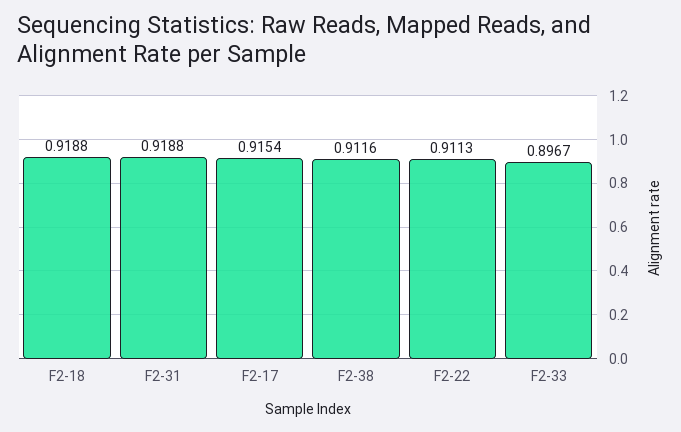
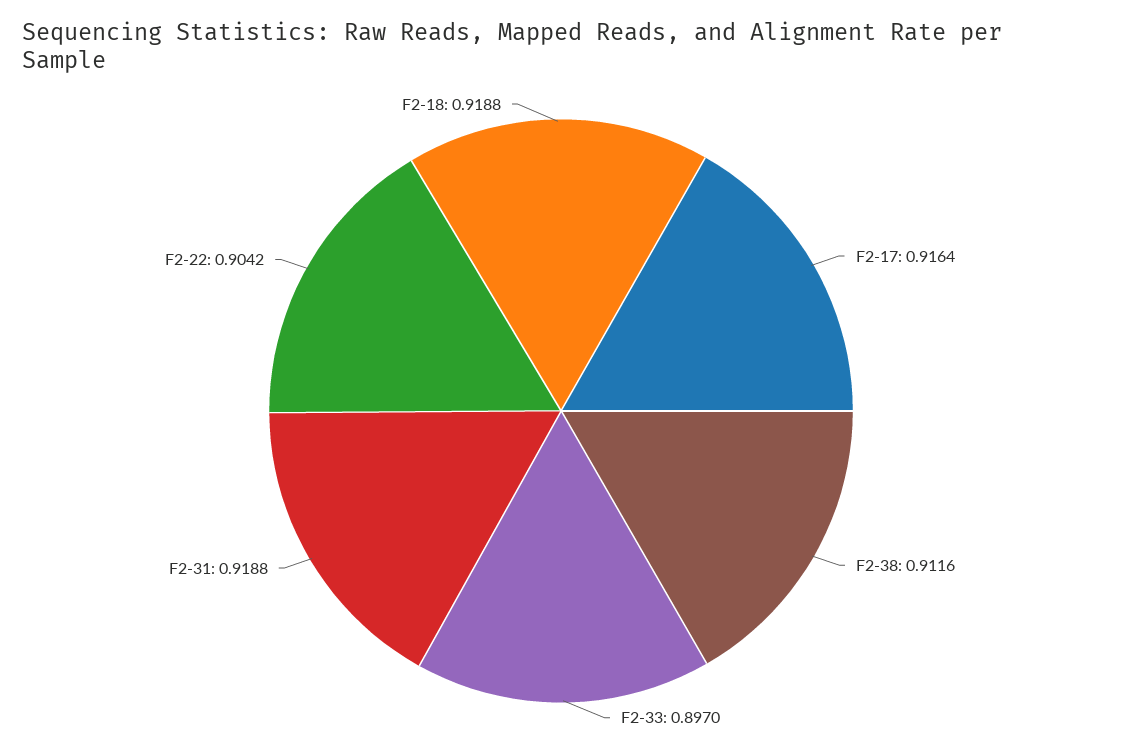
  {
    "F2-18": 0.9188,
    "F2-31": 0.9188,
-   "F2-17": 0.9154,
+   "F2-17": 0.9164,
    "F2-38": 0.9116,
-   "F2-22": 0.9113,
+   "F2-22": 0.9042,
-   "F2-33": 0.8967
+   "F2-33": 0.897
  }

